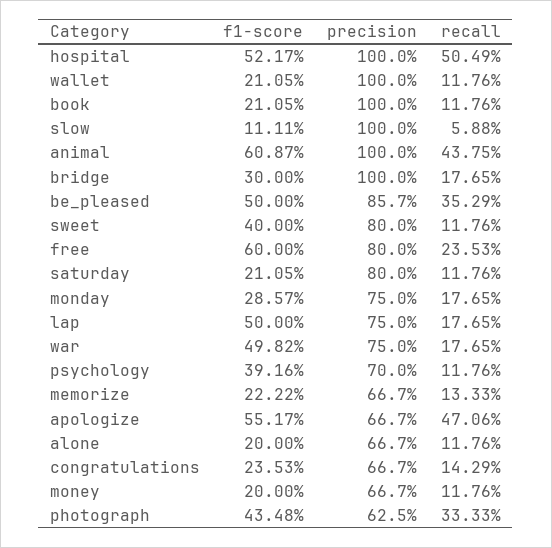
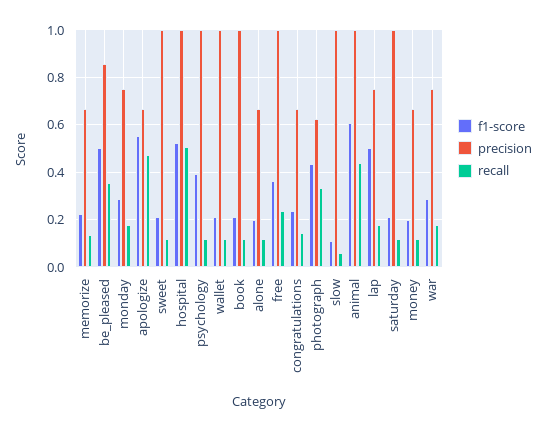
  {
    "f1-score": {
      "hospital": 0.5217,
      "wallet": 0.2105,
      "book": 0.2105,
      "slow": 0.1111,
      "animal": 0.6087,
-     "bridge": 0.3,
      "be_pleased": 0.5,
-     "sweet": 0.4,
+     "sweet": 0.2,
-     "free": 0.6,
+     "free": 0.35,
      "saturday": 0.2105,
      "monday": 0.2857,
      "lap": 0.5,
-     "war": 0.4982,
+     "war": 0.3,
      "psychology": 0.3916,
      "memorize": 0.2222,
      "apologize": 0.5517,
      "alone": 0.2,
      "congratulations": 0.2353,
      "money": 0.2,
      "photograph": 0.4348
    },
    "precision": {
      "hospital": 1,
      "wallet": 1,
      "book": 1,
      "slow": 1,
      "animal": 1,
-     "bridge": 1,
      "be_pleased": 0.857,
-     "sweet": 0.8,
+     "sweet": 1,
-     "free": 0.8,
+     "free": 1,
-     "saturday": 0.8,
+     "saturday": 1,
      "monday": 0.75,
      "lap": 0.75,
      "war": 0.75,
-     "psychology": 0.7,
+     "psychology": 1,
      "memorize": 0.667,
      "apologize": 0.667,
      "alone": 0.667,
      "congratulations": 0.667,
      "money": 0.667,
      "photograph": 0.625
    },
    "recall": {
      "hospital": 0.5049,
      "wallet": 0.1176,
      "book": 0.1176,
      "slow": 0.0588,
      "animal": 0.4375,
-     "bridge": 0.1765,
      "be_pleased": 0.3529,
      "sweet": 0.1176,
      "free": 0.2353,
      "saturday": 0.1176,
      "monday": 0.1765,
      "lap": 0.1765,
      "war": 0.1765,
      "psychology": 0.1176,
      "memorize": 0.1333,
      "apologize": 0.4706,
      "alone": 0.1176,
      "congratulations": 0.1429,
      "money": 0.1176,
      "photograph": 0.3333
    }
  }

